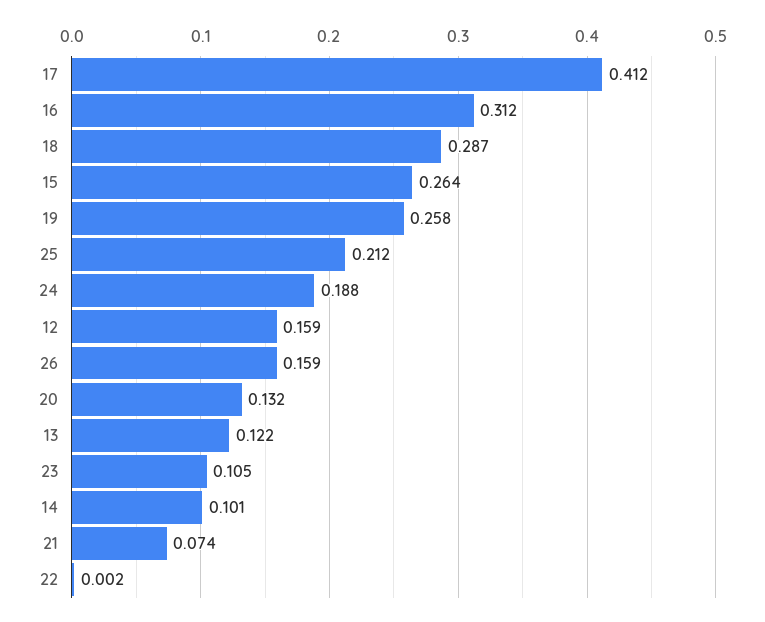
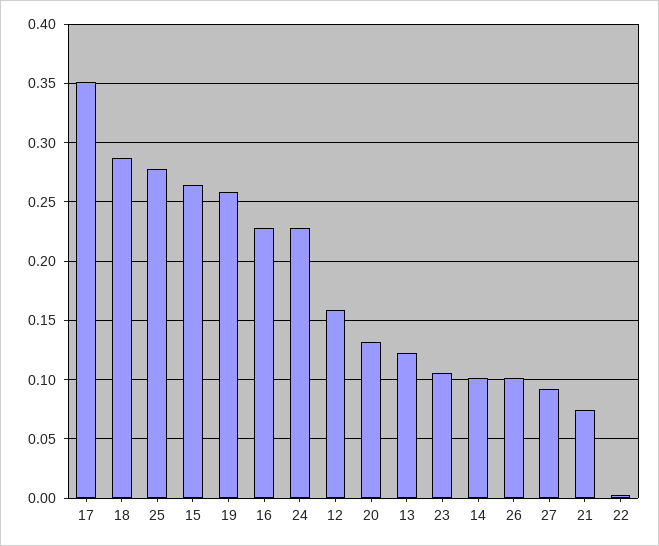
  {
-   "17": 0.412,
+   "17": 0.35,
-   "16": 0.312,
+   "16": 0.23,
    "18": 0.287,
    "15": 0.264,
    "19": 0.258,
-   "25": 0.212,
+   "25": 0.28,
-   "24": 0.188,
+   "24": 0.23,
    "12": 0.159,
-   "26": 0.159,
+   "26": 0.1,
    "20": 0.132,
    "13": 0.122,
    "23": 0.105,
    "14": 0.101,
    "21": 0.074,
-   "22": 0.002
+   "22": 0.002,
+   "27": 0.09
  }

